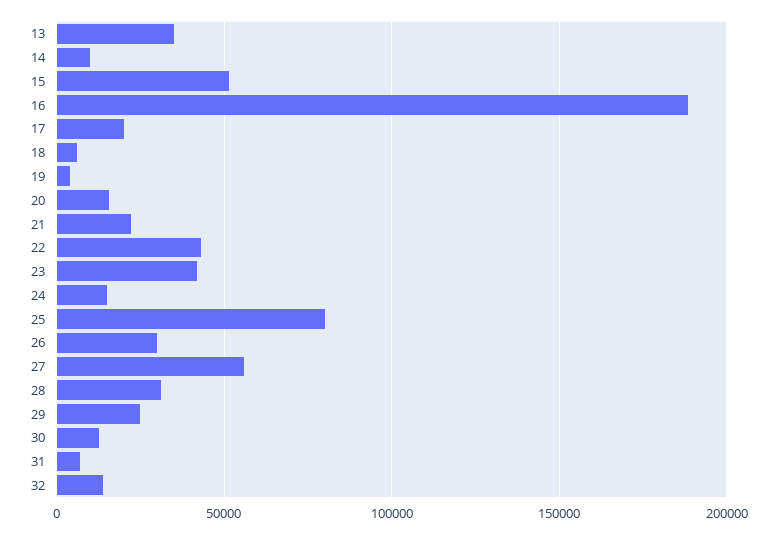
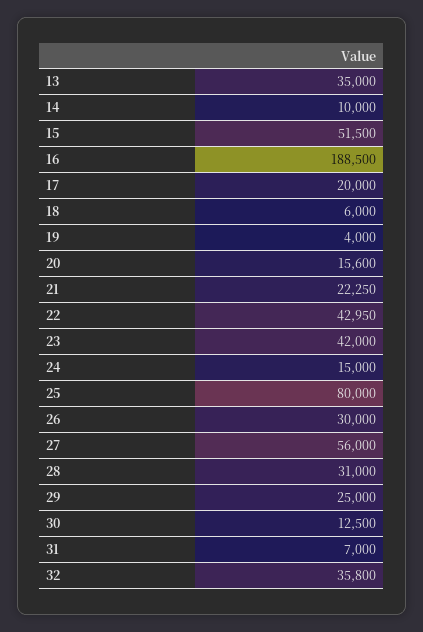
  {
    "13": 35000,
    "14": 10000,
    "15": 51500,
    "16": 188500,
    "17": 20000,
    "18": 6000,
    "19": 4000,
    "20": 15600,
    "21": 22250,
    "22": 42950,
    "23": 42000,
    "24": 15000,
    "25": 80000,
    "26": 30000,
    "27": 56000,
    "28": 31000,
    "29": 25000,
    "30": 12500,
    "31": 7000,
-   "32": 15000
+   "32": 35800
  }

